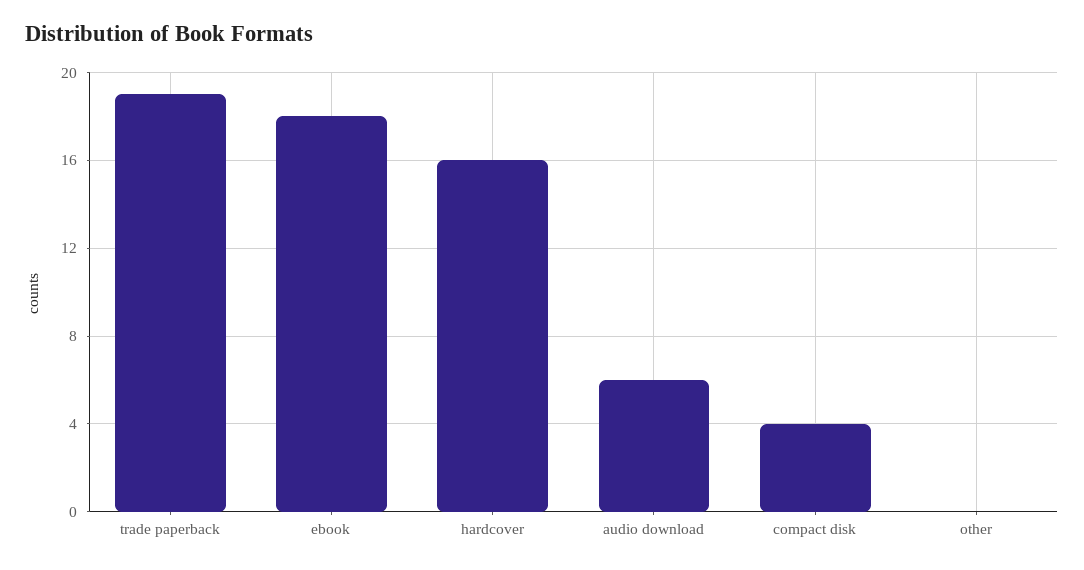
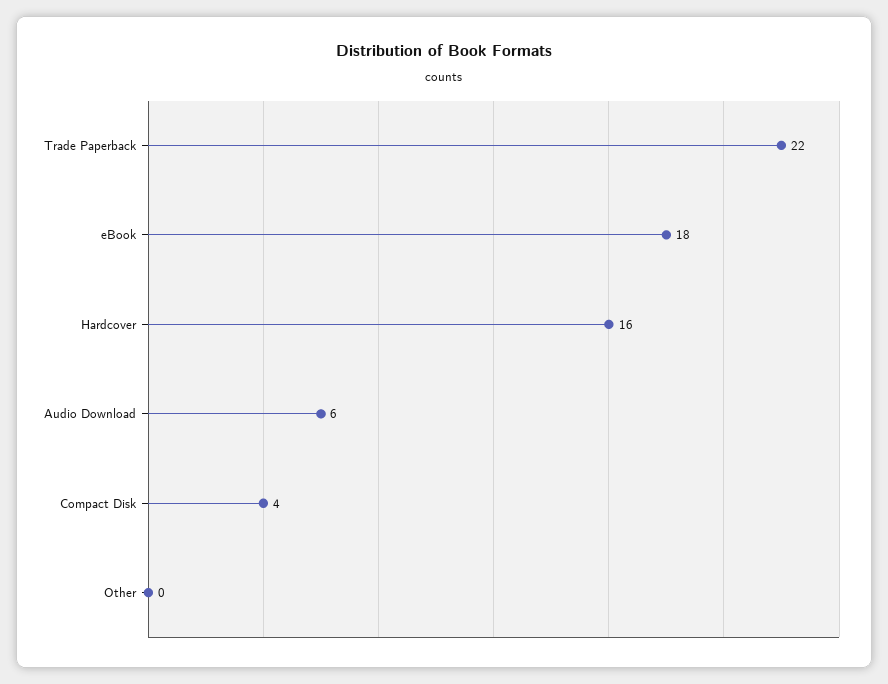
  {
-   "trade paperback": 19,
+   "trade paperback": 22,
    "ebook": 18,
    "hardcover": 16,
    "audio download": 6,
    "compact disk": 4,
    "other": 0
  }

